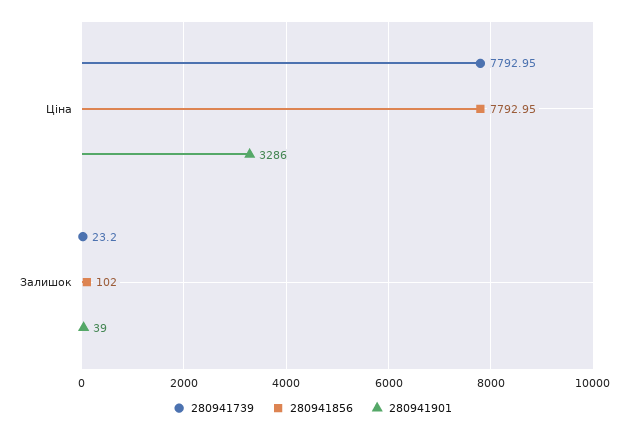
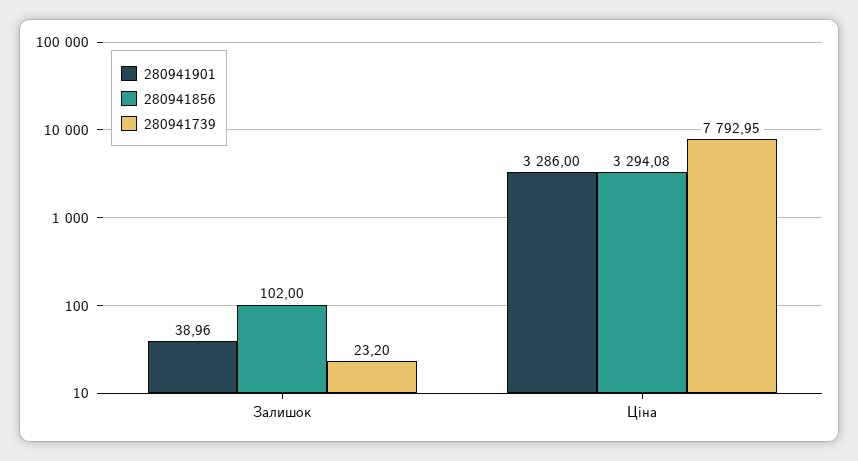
  {
    "280941739": {
      "Ціна": 7792.95,
      "Залишок": 23.2
    },
    "280941856": {
-     "Ціна": 7792.95,
+     "Ціна": 3294.08,
      "Залишок": 102
    },
    "280941901": {
      "Ціна": 3286,
-     "Залишок": 39
+     "Залишок": 38.96
    }
  }

